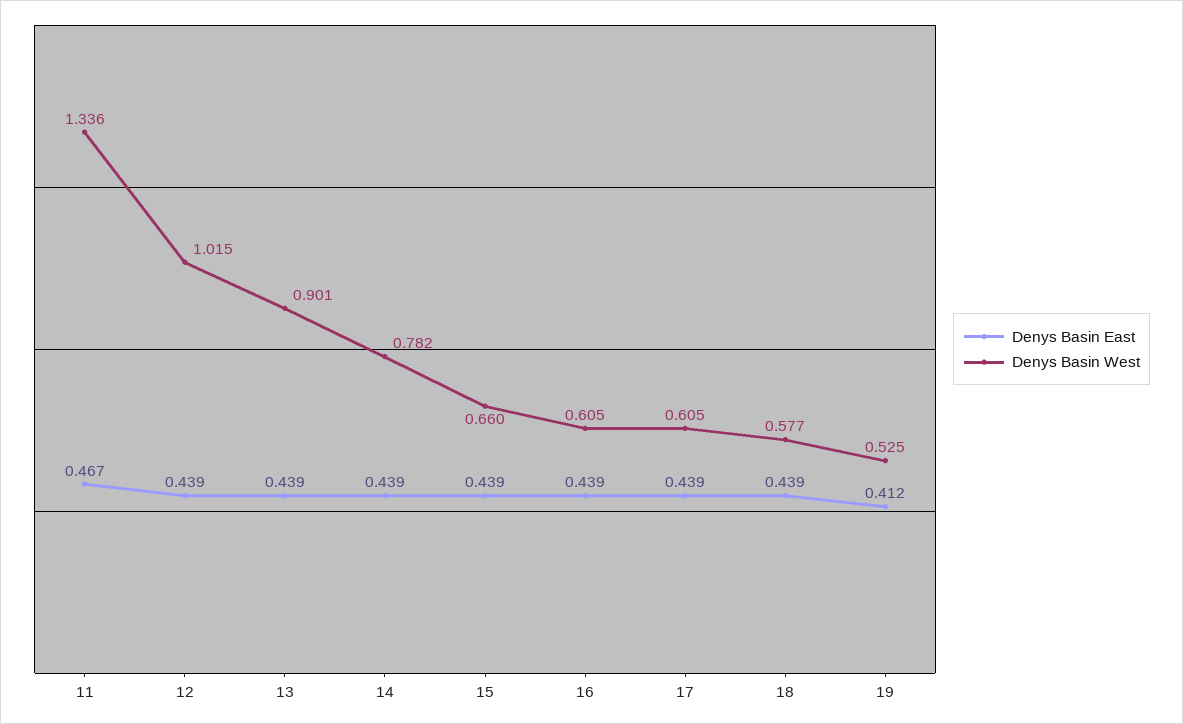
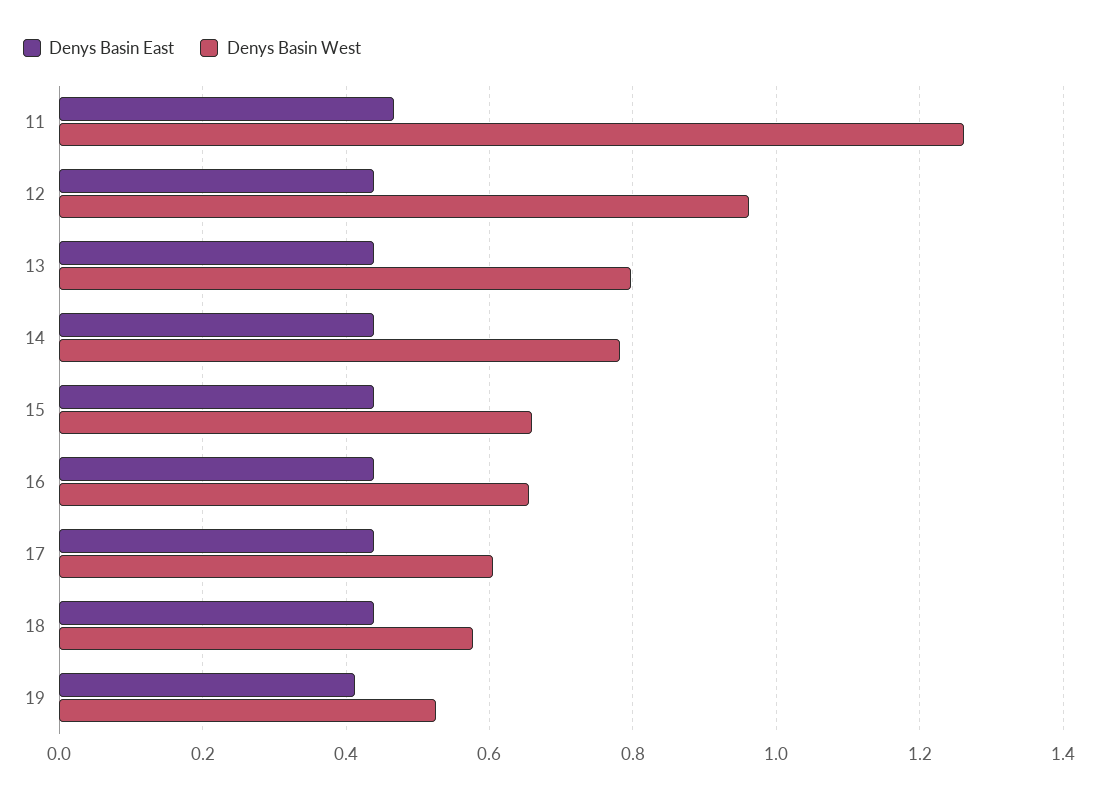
  {
    "Denys Basin East": {
      "11": 0.467,
      "12": 0.439,
      "13": 0.439,
      "14": 0.439,
      "15": 0.439,
      "16": 0.439,
      "17": 0.439,
      "18": 0.439,
      "19": 0.412
    },
    "Denys Basin West": {
-     "11": 1.336,
+     "11": 1.26,
-     "12": 1.015,
+     "12": 0.96,
-     "13": 0.901,
+     "13": 0.8,
      "14": 0.782,
      "15": 0.66,
-     "16": 0.605,
+     "16": 0.66,
      "17": 0.605,
      "18": 0.577,
      "19": 0.525
    }
  }

